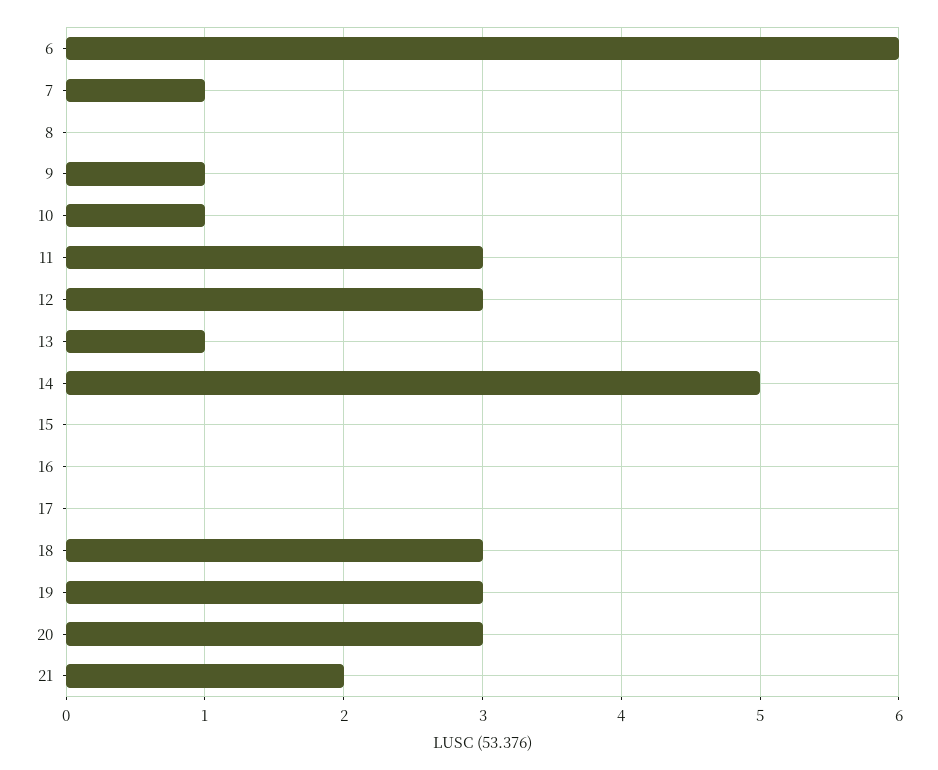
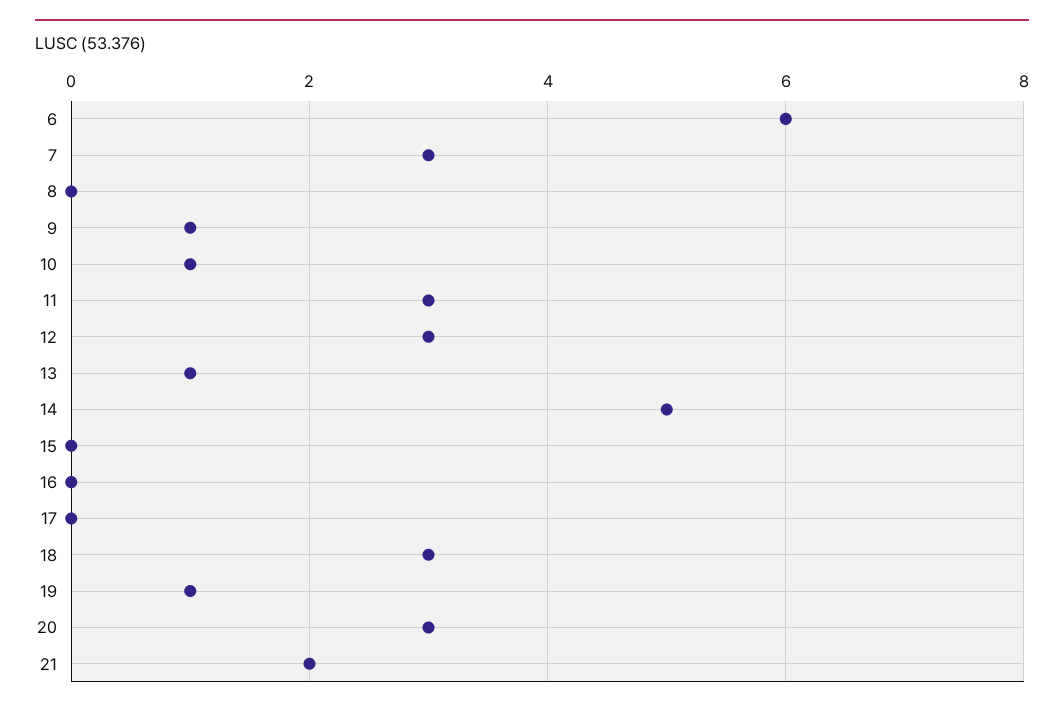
  {
    "6": 6,
-   "7": 1,
+   "7": 3,
    "8": 0,
    "9": 1,
    "10": 1,
    "11": 3,
    "12": 3,
    "13": 1,
    "14": 5,
    "15": 0,
    "16": 0,
    "17": 0,
    "18": 3,
-   "19": 3,
+   "19": 1,
    "20": 3,
    "21": 2
  }

